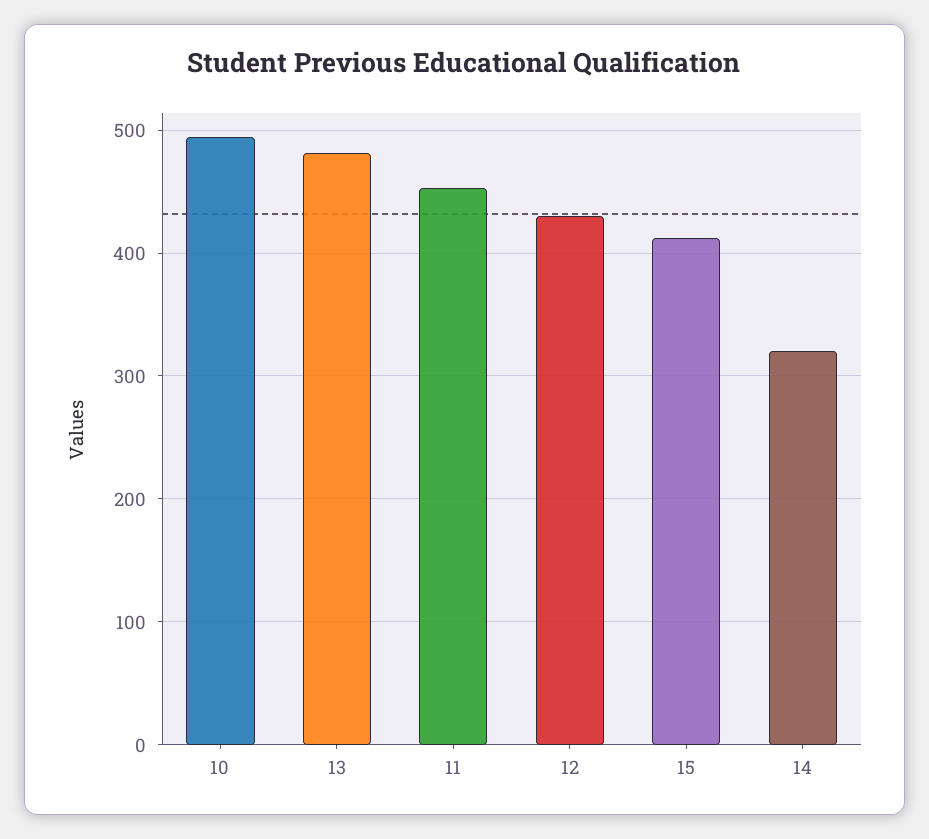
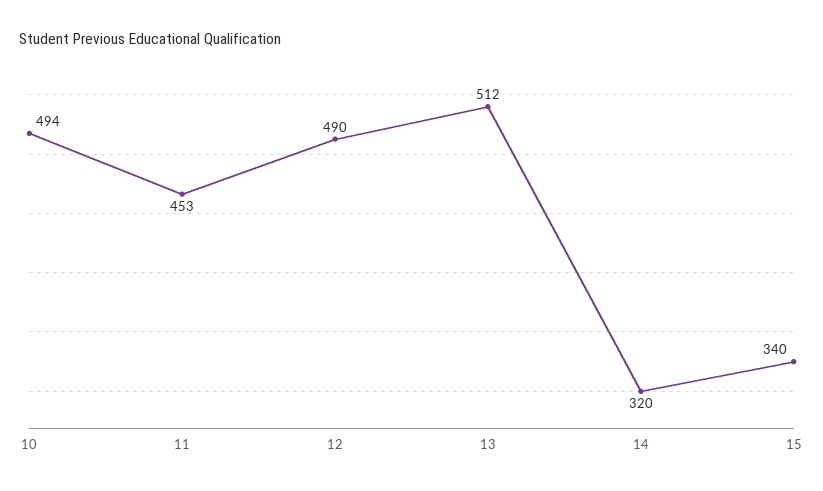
  {
    "10": 494,
-   "13": 480,
+   "13": 512,
    "11": 453,
-   "12": 430,
+   "12": 490,
-   "15": 410,
+   "15": 340,
    "14": 320
  }

